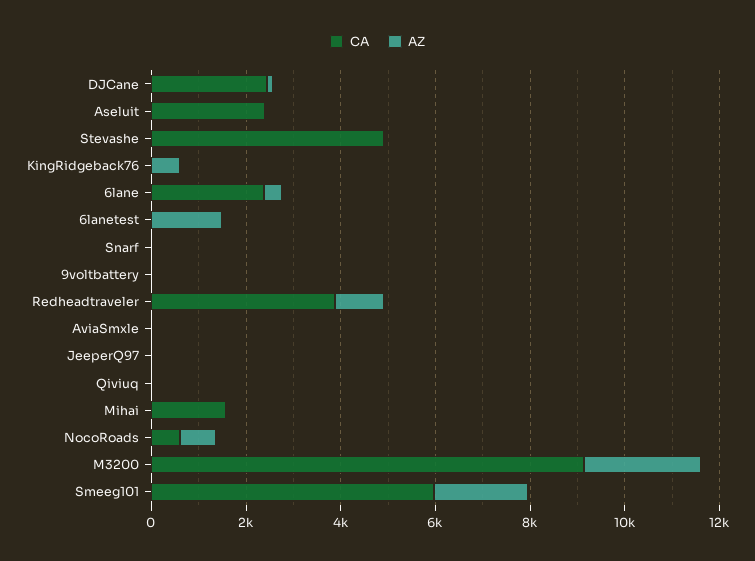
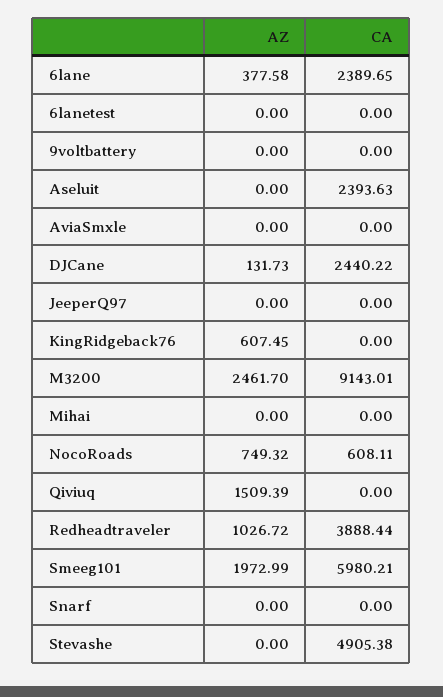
  {
    "CA": {
      "DJCane": 2440.22,
      "Aseluit": 2393.63,
      "Stevashe": 4905.38,
      "KingRidgeback76": 0,
      "6lane": 2389.65,
      "6lanetest": 0,
      "Snarf": 0,
      "9voltbattery": 0,
      "Redheadtraveler": 3888.44,
      "AviaSmxle": 0,
      "JeeperQ97": 0,
      "Qiviuq": 0,
-     "Mihai": 1500,
+     "Mihai": 0,
      "NocoRoads": 608.11,
      "M3200": 9143.01,
      "Smeeg101": 5980.21
    },
    "AZ": {
      "DJCane": 131.73,
      "Aseluit": 0,
      "Stevashe": 0,
      "KingRidgeback76": 607.45,
      "6lane": 377.58,
-     "6lanetest": 1500,
+     "6lanetest": 0,
      "Snarf": 0,
      "9voltbattery": 0,
      "Redheadtraveler": 1026.72,
      "AviaSmxle": 0,
      "JeeperQ97": 0,
-     "Qiviuq": 0,
+     "Qiviuq": 1509.39,
      "Mihai": 0,
      "NocoRoads": 749.32,
      "M3200": 2461.7,
      "Smeeg101": 1972.99
    }
  }

